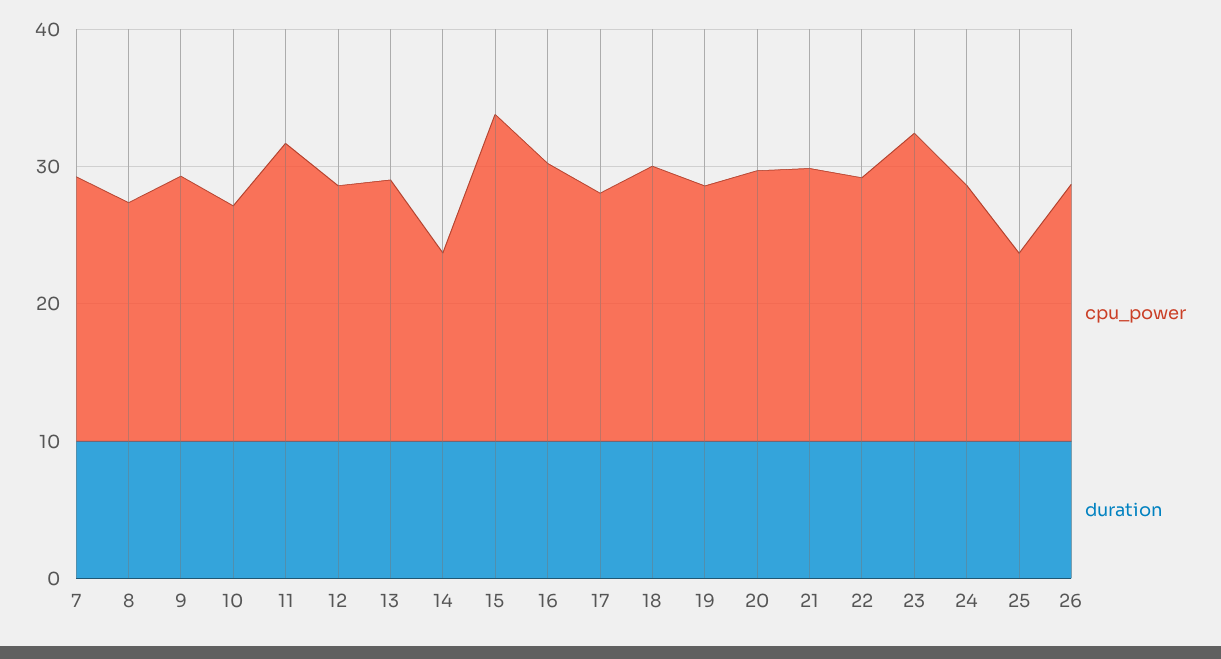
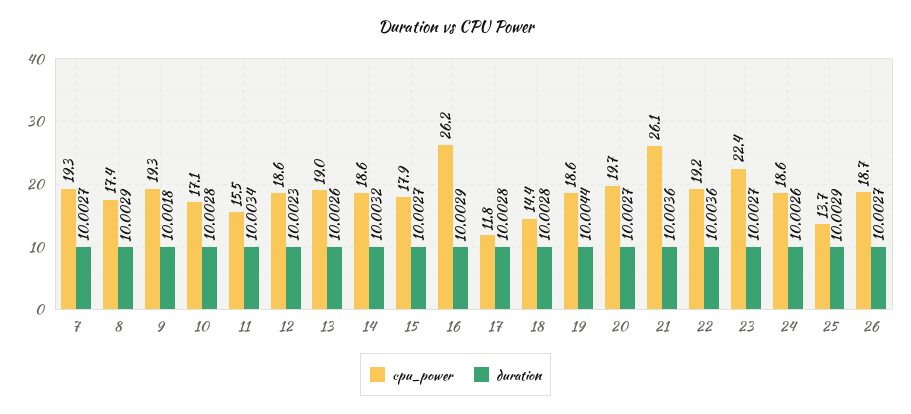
  {
    "cpu_power": {
      "7": 19.3,
      "8": 17.4,
      "9": 19.3,
      "10": 17.1,
-     "11": 22,
+     "11": 15.5,
      "12": 18.6,
      "13": 19,
-     "14": 14,
+     "14": 18.6,
-     "15": 24,
+     "15": 17.9,
-     "16": 20,
+     "16": 26.2,
-     "17": 18,
+     "17": 11.8,
-     "18": 20,
+     "18": 14.4,
      "19": 18.6,
      "20": 19.7,
-     "21": 20,
+     "21": 26.1,
      "22": 19.2,
      "23": 22.4,
      "24": 18.6,
      "25": 13.7,
      "26": 18.7
    },
    "duration": {
      "7": 10.0027,
      "8": 10.0029,
      "9": 10.0018,
      "10": 10.0028,
      "11": 10.0034,
      "12": 10.0023,
      "13": 10.0026,
      "14": 10.0032,
      "15": 10.0027,
      "16": 10.0029,
      "17": 10.0028,
      "18": 10.0028,
      "19": 10.0044,
      "20": 10.0027,
      "21": 10.0036,
      "22": 10.0036,
      "23": 10.0027,
      "24": 10.0026,
      "25": 10.0029,
      "26": 10.0027
    }
  }

